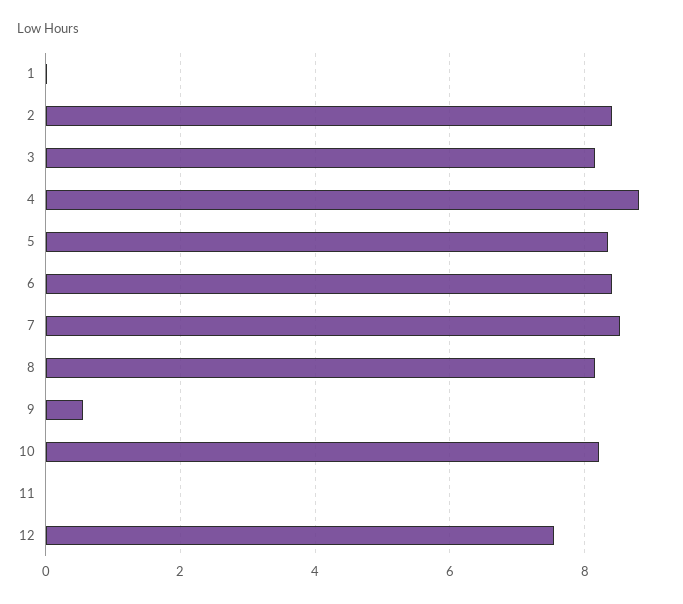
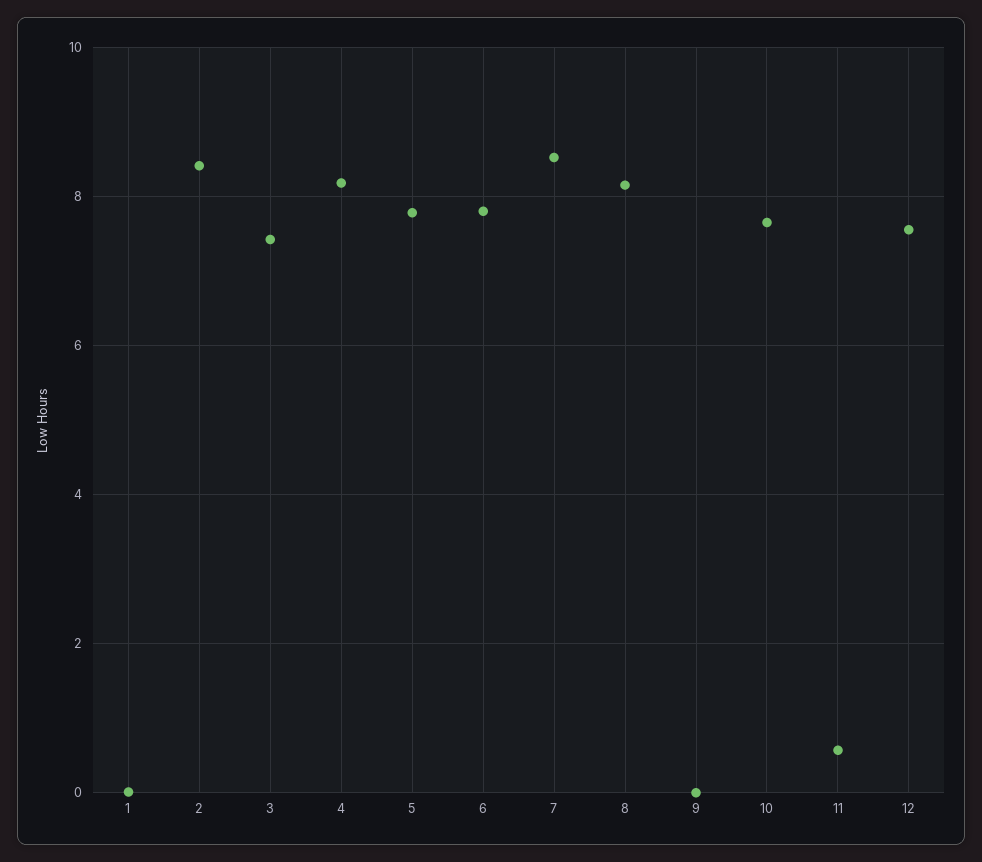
  {
    "1": 0,
    "2": 8.4,
-   "3": 8.2,
+   "3": 7.4,
-   "4": 8.8,
+   "4": 8.2,
-   "5": 8.4,
+   "5": 7.8,
-   "6": 8.4,
+   "6": 7.8,
    "7": 8.6,
    "8": 8.2,
-   "9": 0.6,
+   "9": 0,
-   "10": 8.2,
+   "10": 7.6,
-   "11": 0,
+   "11": 0.6,
    "12": 7.6
  }

